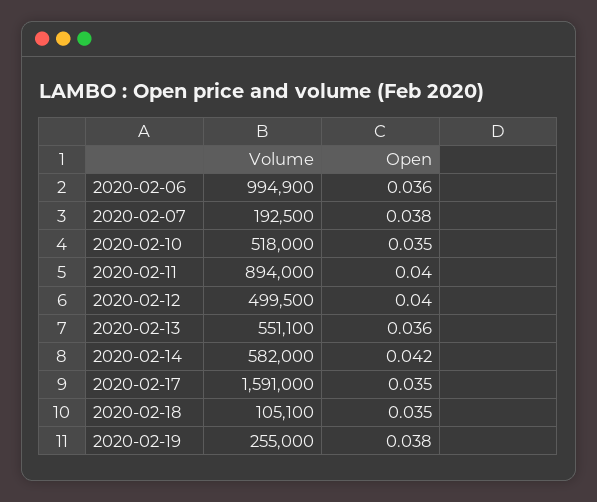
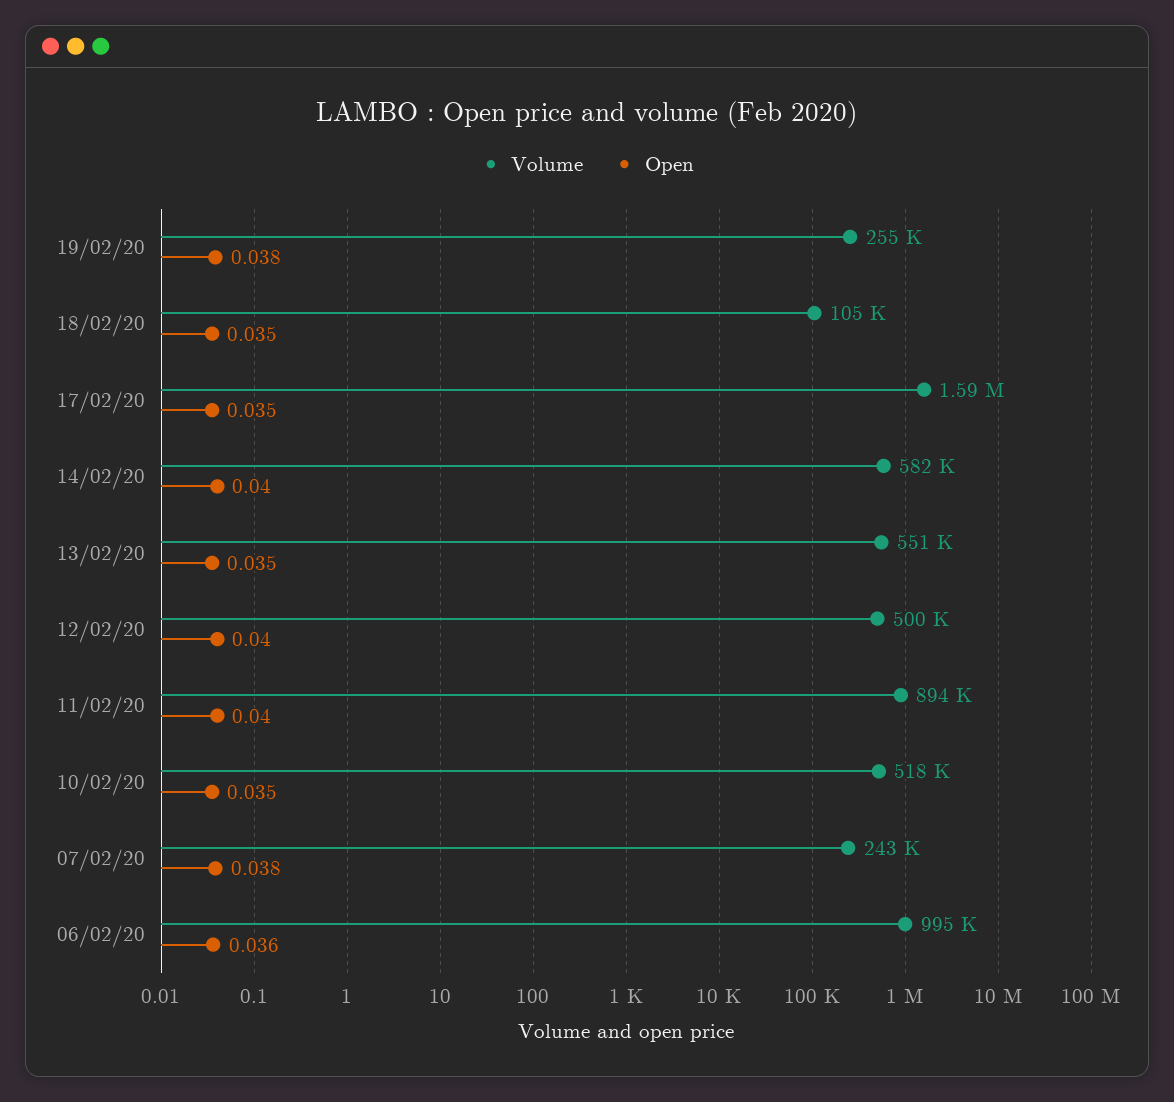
  {
    "Volume": {
      "2020-02-06": 994900,
-     "2020-02-07": 192500,
+     "2020-02-07": 243000,
      "2020-02-10": 518000,
      "2020-02-11": 894000,
      "2020-02-12": 499500,
      "2020-02-13": 551100,
      "2020-02-14": 582000,
      "2020-02-17": 1591000,
      "2020-02-18": 105100,
      "2020-02-19": 255000
    },
    "Open": {
      "2020-02-06": 0.036,
      "2020-02-07": 0.038,
      "2020-02-10": 0.035,
      "2020-02-11": 0.04,
      "2020-02-12": 0.04,
-     "2020-02-13": 0.036,
+     "2020-02-13": 0.035,
-     "2020-02-14": 0.042,
+     "2020-02-14": 0.04,
      "2020-02-17": 0.035,
      "2020-02-18": 0.035,
      "2020-02-19": 0.038
    }
  }

